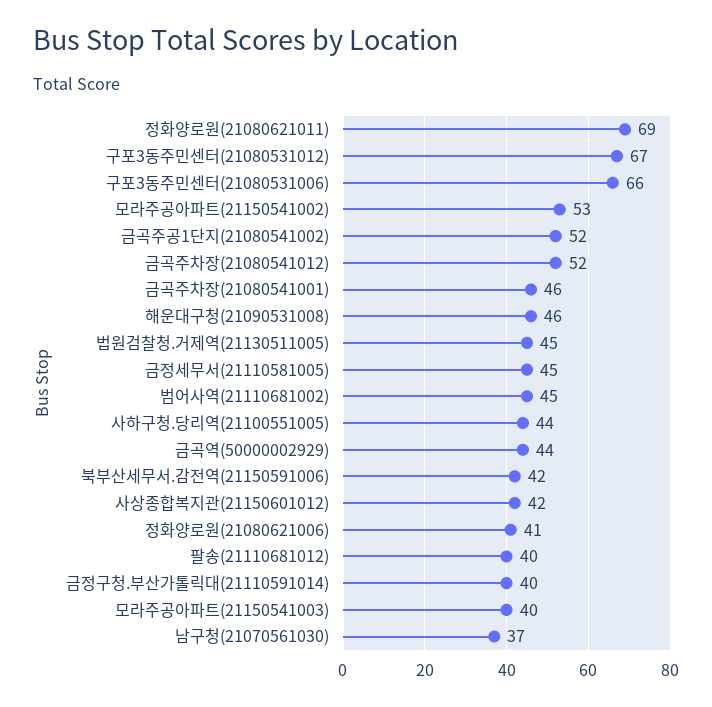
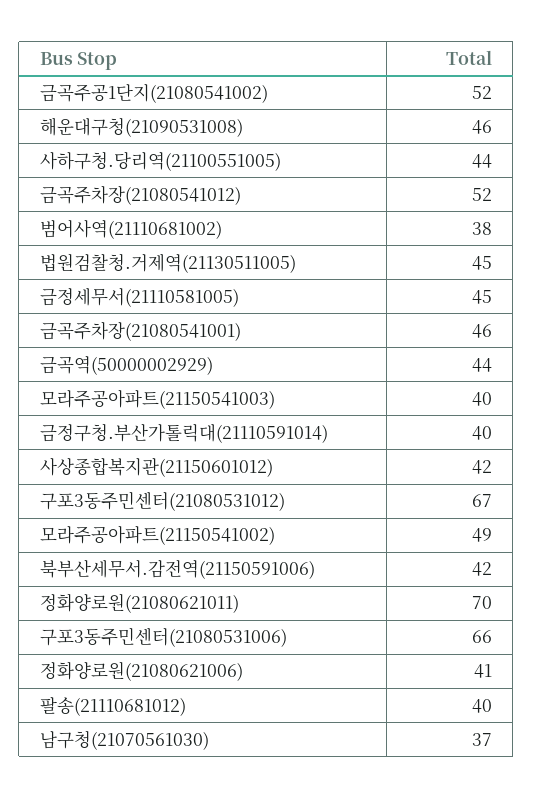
  {
-   "정화양로원(21080621011)": 69,
+   "정화양로원(21080621011)": 70,
    "구포3동주민센터(21080531012)": 67,
    "구포3동주민센터(21080531006)": 66,
-   "모라주공아파트(21150541002)": 53,
+   "모라주공아파트(21150541002)": 49,
    "금곡주공1단지(21080541002)": 52,
    "금곡주차장(21080541012)": 52,
    "금곡주차장(21080541001)": 46,
    "해운대구청(21090531008)": 46,
    "법원검찰청.거제역(21130511005)": 45,
    "금정세무서(21110581005)": 45,
-   "범어사역(21110681002)": 45,
+   "범어사역(21110681002)": 38,
    "사하구청.당리역(21100551005)": 44,
    "금곡역(50000002929)": 44,
    "북부산세무서.감전역(21150591006)": 42,
    "사상종합복지관(21150601012)": 42,
    "정화양로원(21080621006)": 41,
    "팔송(21110681012)": 40,
    "금정구청.부산가톨릭대(21110591014)": 40,
    "모라주공아파트(21150541003)": 40,
    "남구청(21070561030)": 37
  }

